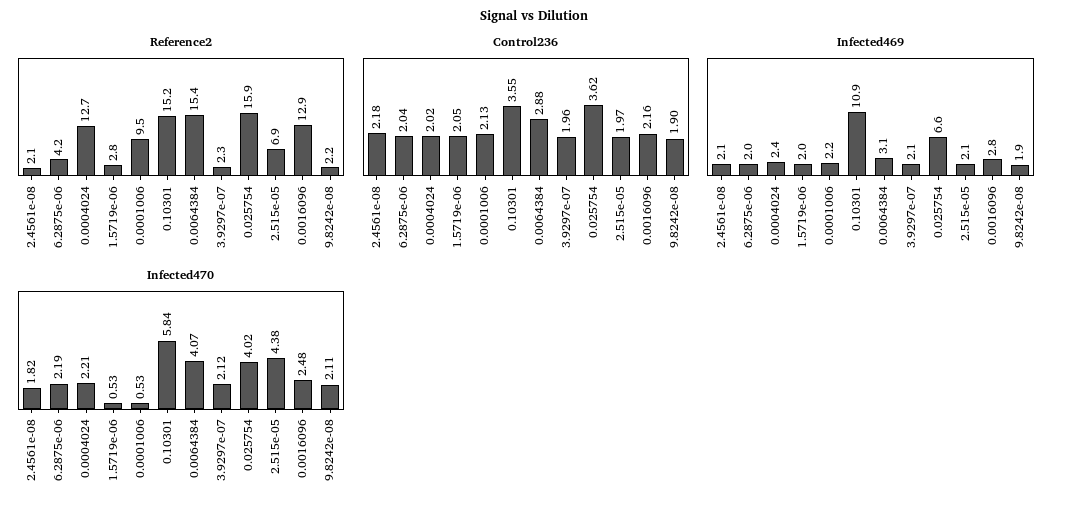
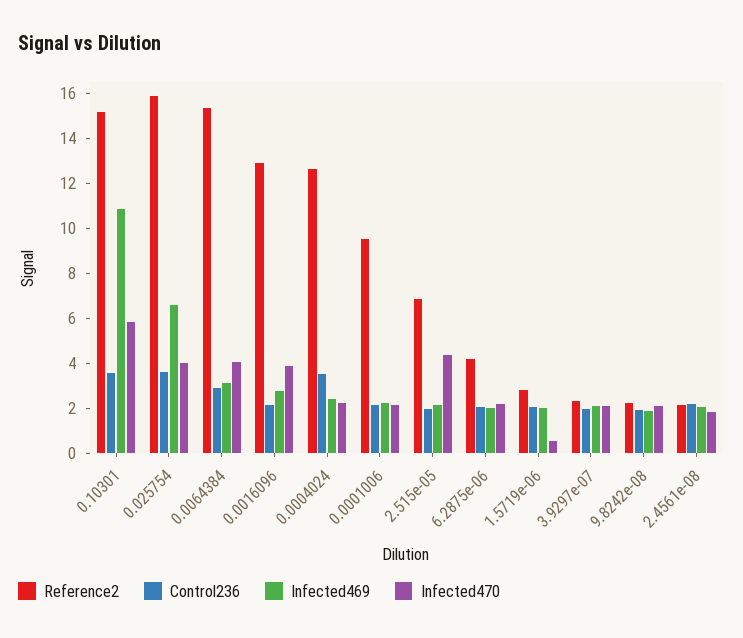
  {
    "Reference2": {
      "2.4561e-08": 2.1,
      "6.2875e-06": 4.2,
      "0.0004024": 12.7,
      "1.5719e-06": 2.8,
      "0.0001006": 9.5,
      "0.10301": 15.2,
      "0.0064384": 15.4,
      "3.9297e-07": 2.3,
      "0.025754": 15.9,
      "2.515e-05": 6.9,
      "0.0016096": 12.9,
      "9.8242e-08": 2.2
    },
    "Control236": {
      "2.4561e-08": 2.18,
      "6.2875e-06": 2.04,
-     "0.0004024": 2.02,
+     "0.0004024": 3.5,
      "1.5719e-06": 2.05,
      "0.0001006": 2.13,
      "0.10301": 3.55,
      "0.0064384": 2.88,
      "3.9297e-07": 1.96,
      "0.025754": 3.62,
      "2.515e-05": 1.97,
      "0.0016096": 2.16,
      "9.8242e-08": 1.9
    },
    "Infected469": {
      "2.4561e-08": 2.1,
      "6.2875e-06": 2,
      "0.0004024": 2.4,
      "1.5719e-06": 2,
      "0.0001006": 2.2,
      "0.10301": 10.9,
      "0.0064384": 3.1,
      "3.9297e-07": 2.1,
      "0.025754": 6.6,
      "2.515e-05": 2.1,
      "0.0016096": 2.8,
      "9.8242e-08": 1.9
    },
    "Infected470": {
      "2.4561e-08": 1.82,
      "6.2875e-06": 2.19,
      "0.0004024": 2.21,
      "1.5719e-06": 0.53,
-     "0.0001006": 0.53,
+     "0.0001006": 2,
      "0.10301": 5.84,
      "0.0064384": 4.07,
      "3.9297e-07": 2.12,
      "0.025754": 4.02,
      "2.515e-05": 4.38,
-     "0.0016096": 2.48,
+     "0.0016096": 4,
      "9.8242e-08": 2.11
    }
  }

